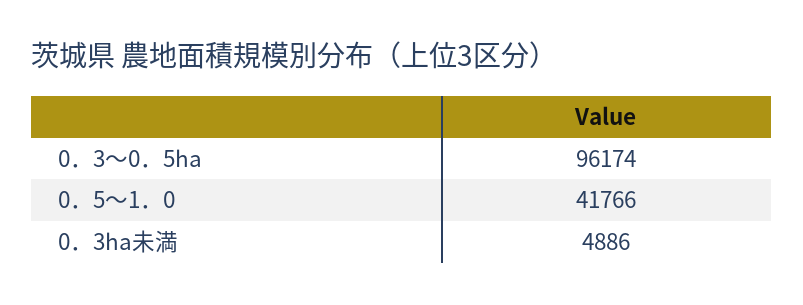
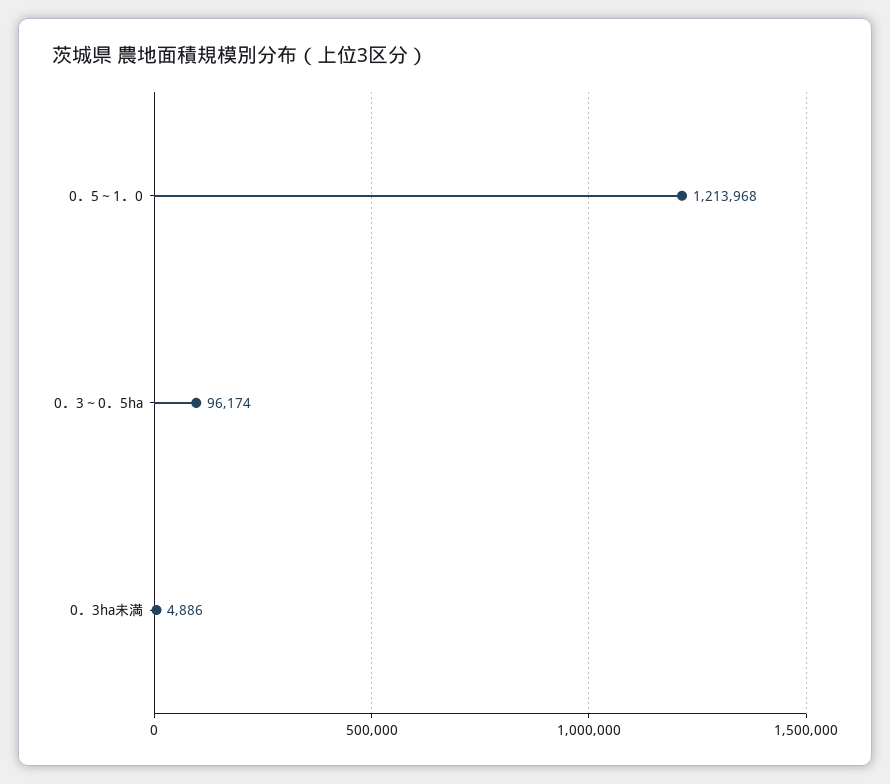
  {
    "0．3～0．5ha": 96174,
-   "0．5～1．0": 41766,
+   "0．5～1．0": 1213968,
    "0．3ha未満": 4886
  }

